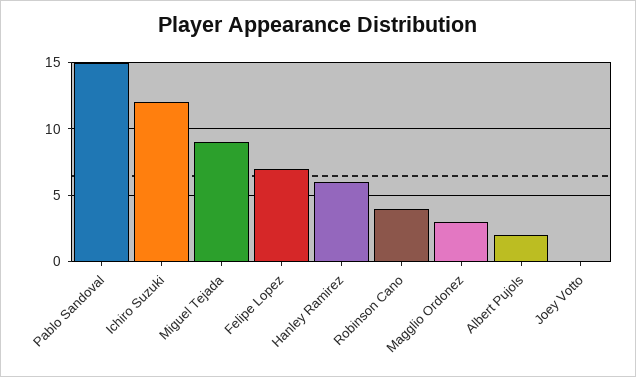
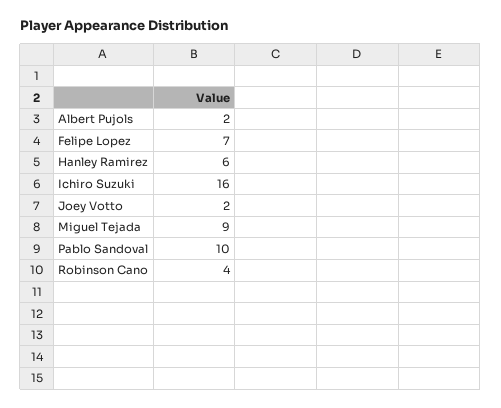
  {
-   "Pablo Sandoval": 15,
+   "Pablo Sandoval": 10,
-   "Ichiro Suzuki": 12,
+   "Ichiro Suzuki": 16,
    "Miguel Tejada": 9,
    "Felipe Lopez": 7,
    "Hanley Ramirez": 6,
    "Robinson Cano": 4,
-   "Magglio Ordonez": 3,
    "Albert Pujols": 2,
-   "Joey Votto": 0
+   "Joey Votto": 2
  }

